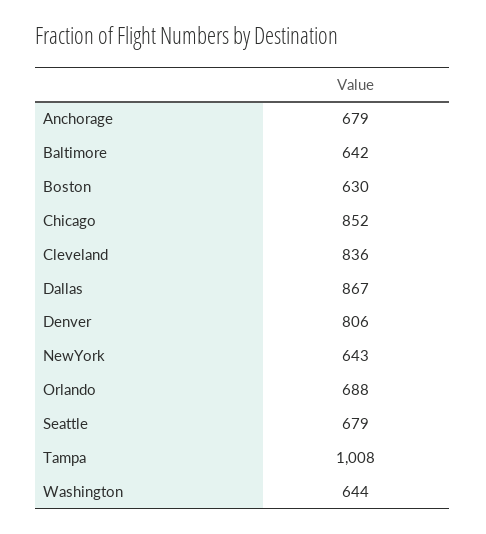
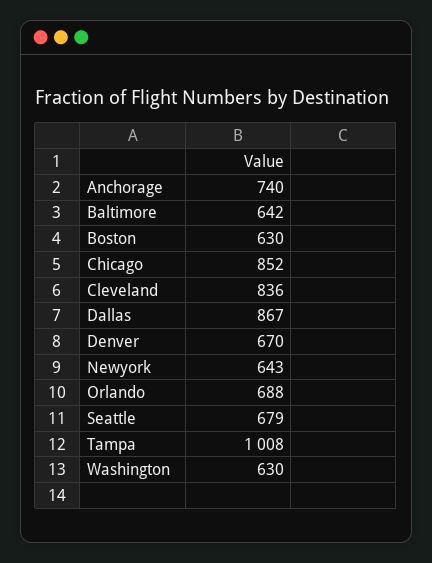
  {
-   "Anchorage": 679,
+   "Anchorage": 740,
    "Baltimore": 642,
    "Boston": 630,
    "Chicago": 852,
    "Cleveland": 836,
    "Dallas": 867,
-   "Denver": 806,
+   "Denver": 670,
    "NewYork": 643,
    "Orlando": 688,
    "Seattle": 679,
    "Tampa": 1008,
-   "Washington": 644
+   "Washington": 630
  }

